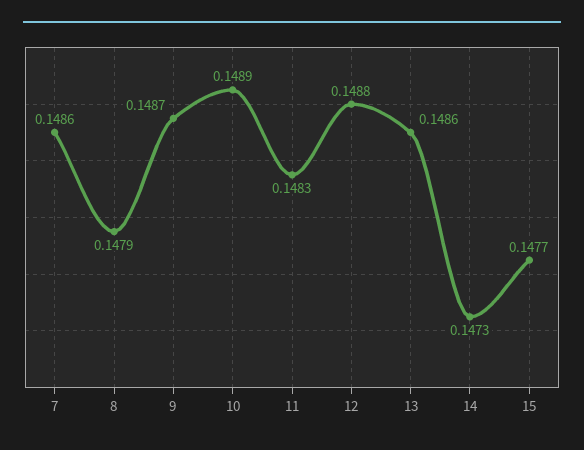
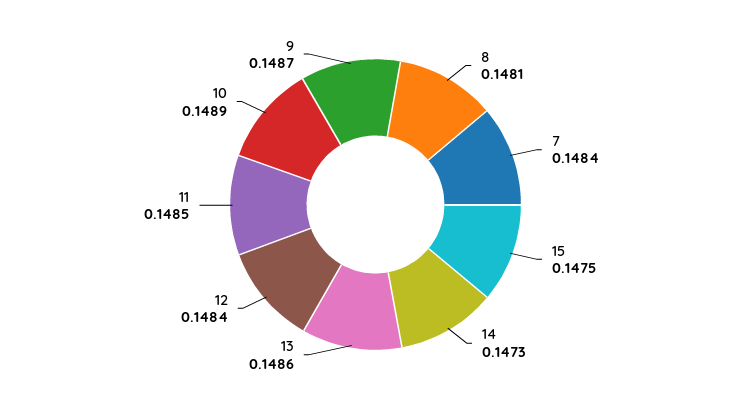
  {
-   "7": 0.1486,
+   "7": 0.1484,
-   "8": 0.1479,
+   "8": 0.1481,
    "9": 0.1487,
    "10": 0.1489,
-   "11": 0.1483,
+   "11": 0.1485,
-   "12": 0.1488,
+   "12": 0.1484,
    "13": 0.1486,
    "14": 0.1473,
-   "15": 0.1477
+   "15": 0.1475
  }

